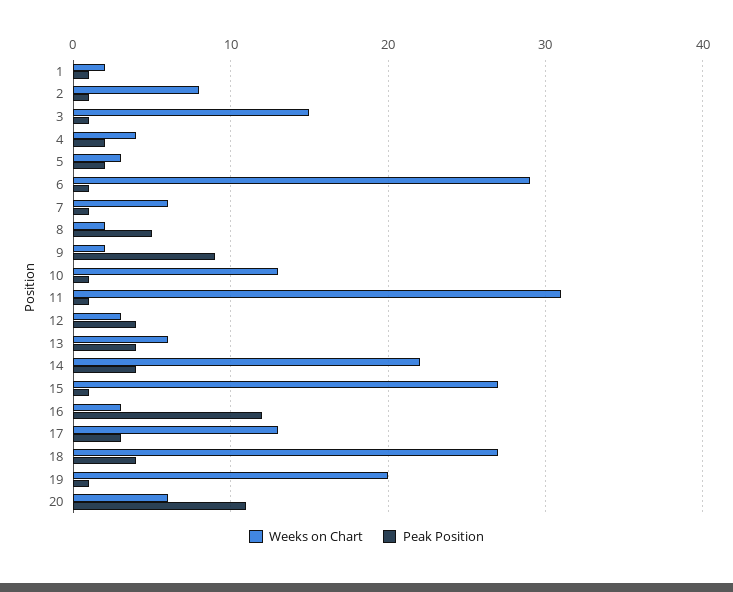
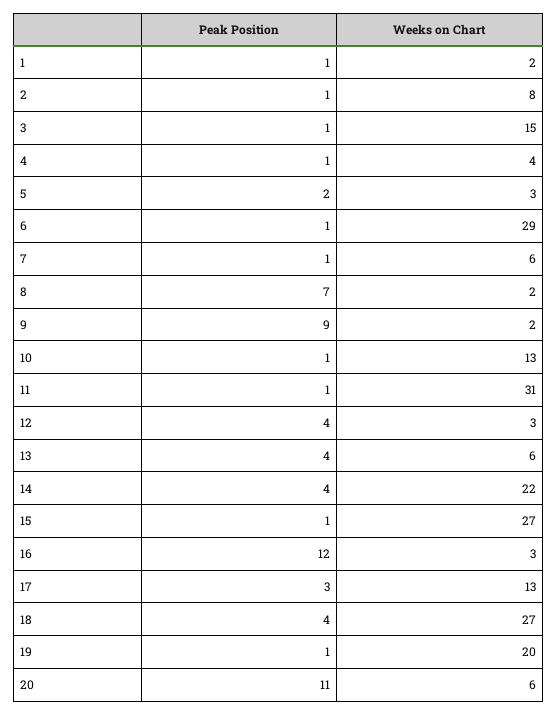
  {
    "Weeks on Chart": {
      "1": 2,
      "2": 8,
      "3": 15,
      "4": 4,
      "5": 3,
      "6": 29,
      "7": 6,
      "8": 2,
      "9": 2,
      "10": 13,
      "11": 31,
      "12": 3,
      "13": 6,
      "14": 22,
      "15": 27,
      "16": 3,
      "17": 13,
      "18": 27,
      "19": 20,
      "20": 6
    },
    "Peak Position": {
      "1": 1,
      "2": 1,
      "3": 1,
-     "4": 2,
+     "4": 1,
      "5": 2,
      "6": 1,
      "7": 1,
-     "8": 5,
+     "8": 7,
      "9": 9,
      "10": 1,
      "11": 1,
      "12": 4,
      "13": 4,
      "14": 4,
      "15": 1,
      "16": 12,
      "17": 3,
      "18": 4,
      "19": 1,
      "20": 11
    }
  }

